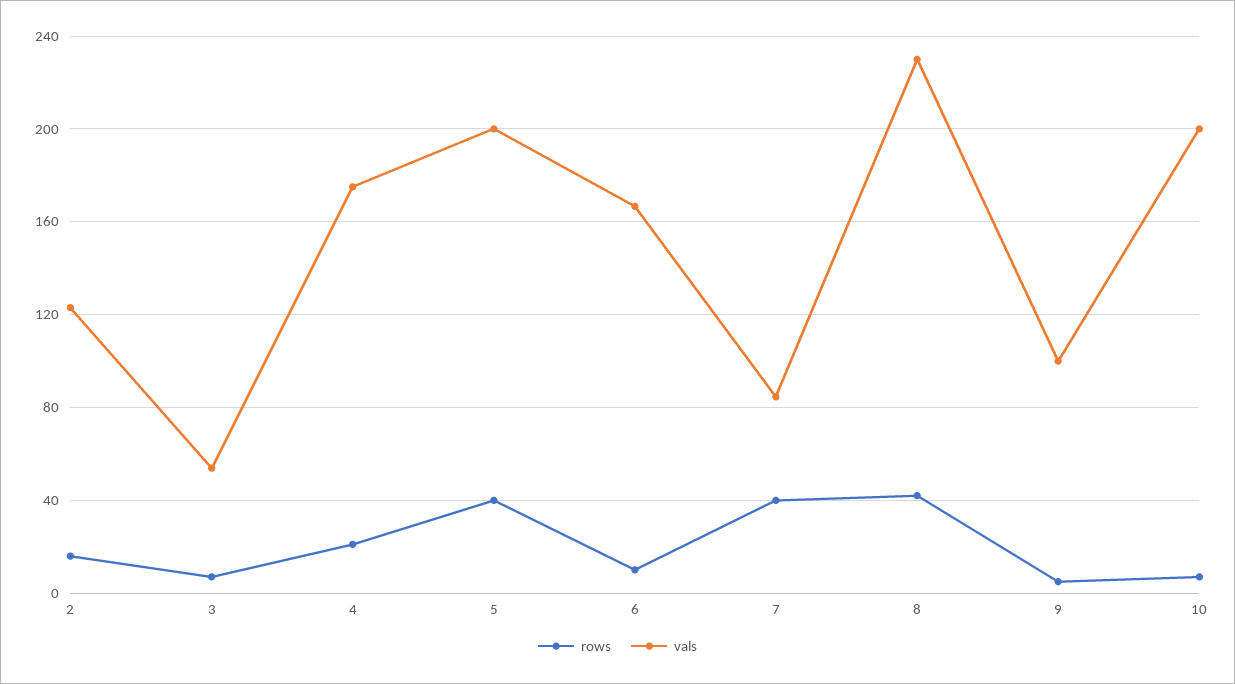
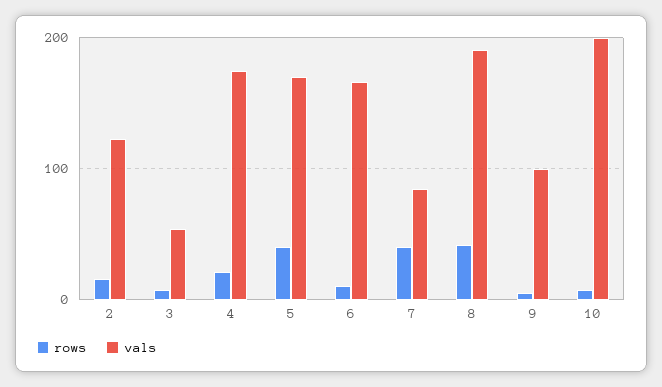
  {
    "rows": {
      "2": 15,
      "3": 5,
      "4": 20,
      "5": 40,
      "6": 10,
      "7": 40,
      "8": 40,
      "9": 5,
      "10": 5
    },
    "vals": {
      "2": 125,
      "3": 55,
      "4": 175,
-     "5": 200,
+     "5": 170,
      "6": 165,
      "7": 85,
-     "8": 230,
+     "8": 190,
      "9": 100,
      "10": 200
    }
  }

